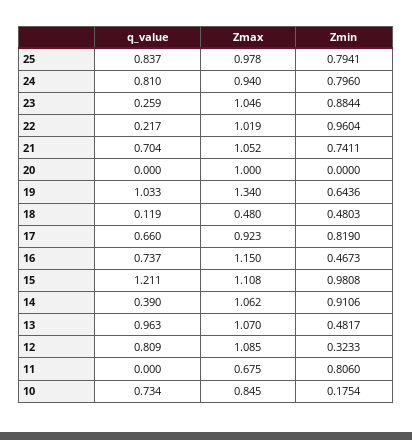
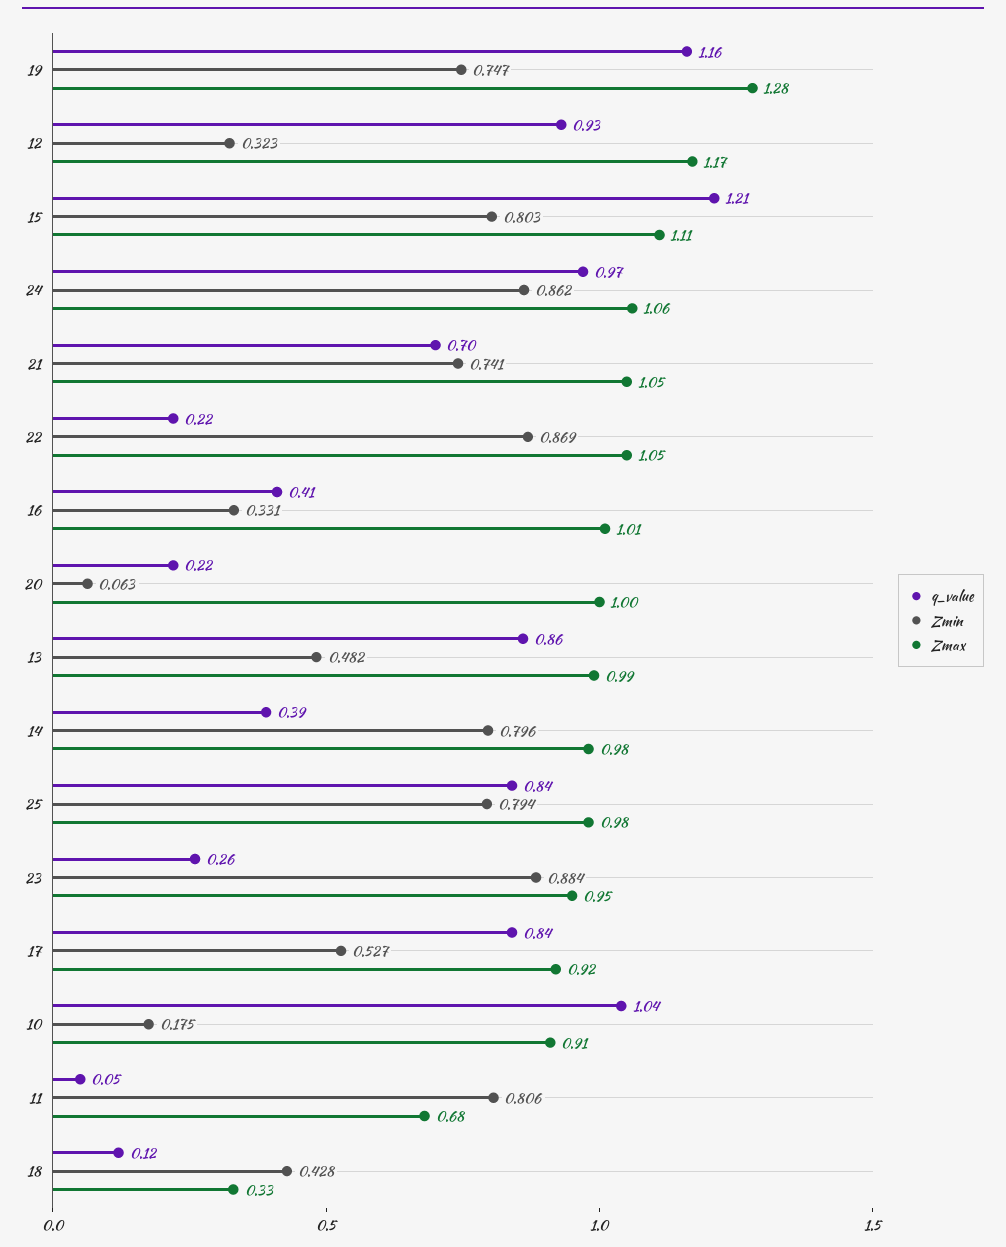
  {
    "q_value": {
      "25": 0.837,
-     "24": 0.81,
+     "24": 0.97,
      "23": 0.259,
      "22": 0.217,
      "21": 0.704,
-     "20": 0,
+     "20": 0.22,
-     "19": 1.033,
+     "19": 1.16,
      "18": 0.119,
-     "17": 0.66,
+     "17": 0.84,
-     "16": 0.737,
+     "16": 0.41,
      "15": 1.211,
      "14": 0.39,
-     "13": 0.963,
+     "13": 0.86,
-     "12": 0.809,
+     "12": 0.93,
-     "11": 0,
+     "11": 0.05,
-     "10": 0.734
+     "10": 1.04
    },
    "Zmax": {
      "25": 0.978,
-     "24": 0.94,
+     "24": 1.06,
-     "23": 1.046,
+     "23": 0.95,
-     "22": 1.019,
+     "22": 1.05,
      "21": 1.052,
      "20": 1,
-     "19": 1.34,
+     "19": 1.28,
-     "18": 0.48,
+     "18": 0.33,
      "17": 0.923,
-     "16": 1.15,
+     "16": 1.01,
      "15": 1.108,
-     "14": 1.062,
+     "14": 0.98,
-     "13": 1.07,
+     "13": 0.99,
-     "12": 1.085,
+     "12": 1.17,
      "11": 0.675,
-     "10": 0.845
+     "10": 0.91
    },
    "Zmin": {
      "25": 0.7941,
-     "24": 0.796,
+     "24": 0.862,
      "23": 0.8844,
-     "22": 0.9604,
+     "22": 0.869,
      "21": 0.7411,
-     "20": 0,
+     "20": 0.063,
-     "19": 0.6436,
+     "19": 0.747,
-     "18": 0.4803,
+     "18": 0.428,
-     "17": 0.819,
+     "17": 0.527,
-     "16": 0.4673,
+     "16": 0.331,
-     "15": 0.9808,
+     "15": 0.803,
-     "14": 0.9106,
+     "14": 0.796,
      "13": 0.4817,
      "12": 0.3233,
      "11": 0.806,
      "10": 0.1754
    }
  }

